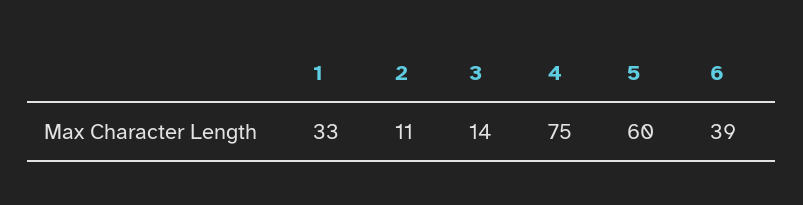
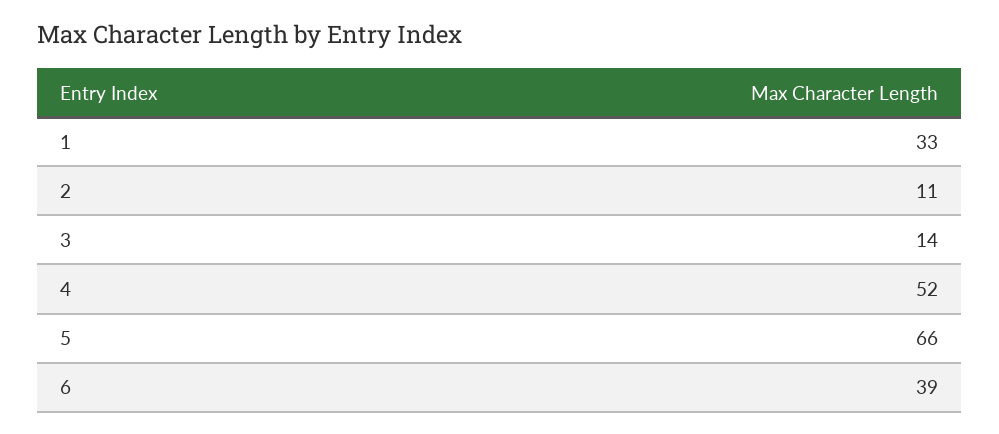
  {
    "1": 33,
    "2": 11,
    "3": 14,
-   "4": 75,
+   "4": 52,
-   "5": 60,
+   "5": 66,
    "6": 39
  }

